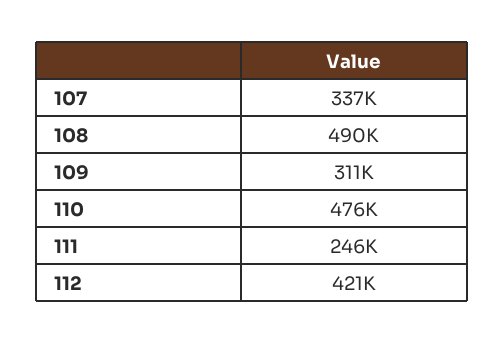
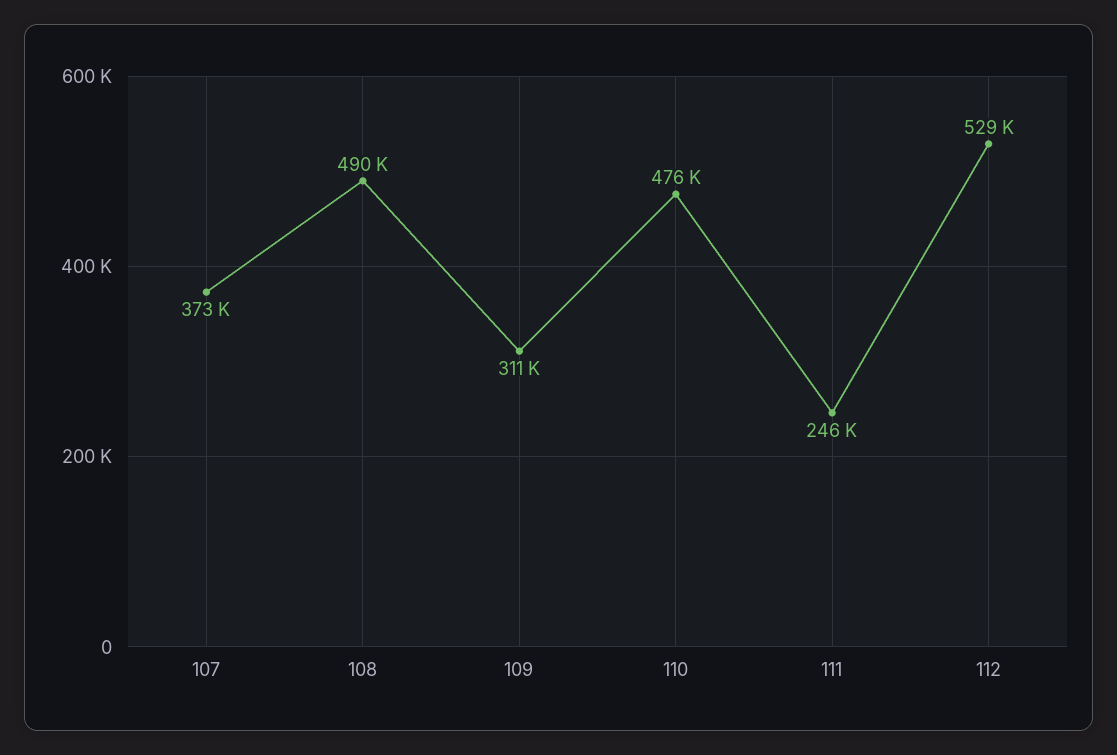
  {
-   "107": 337000,
+   "107": 373000,
    "108": 490000,
    "109": 311000,
    "110": 476000,
    "111": 246000,
-   "112": 421000
+   "112": 529000
  }

